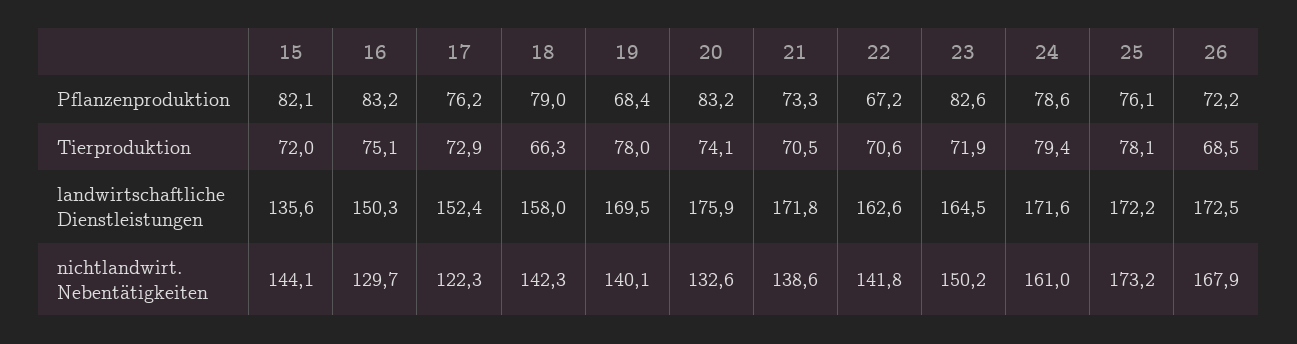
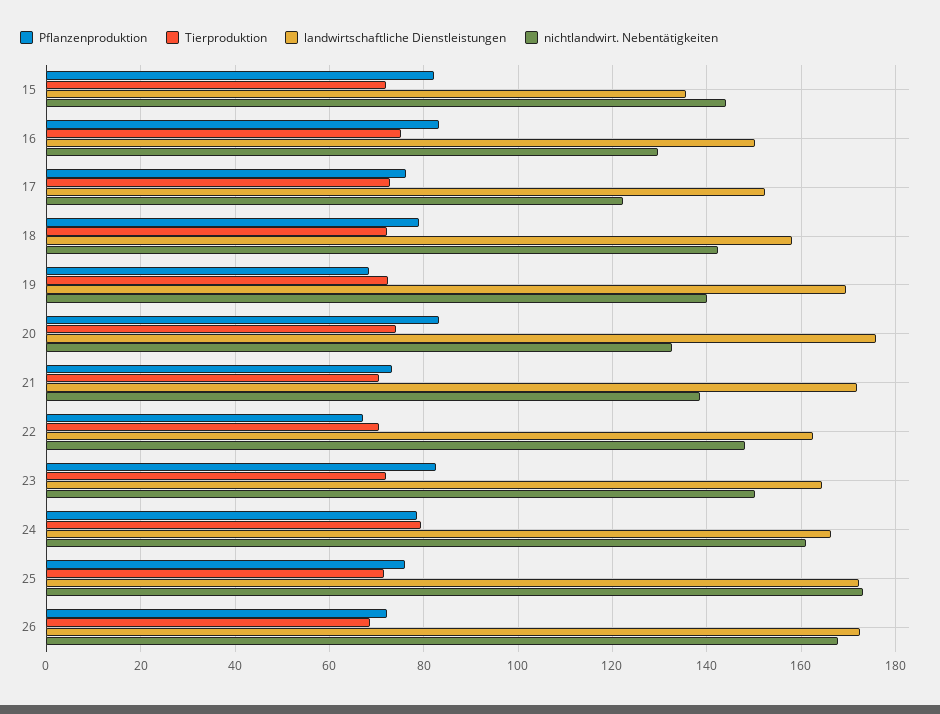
  {
    "Pflanzenproduktion": {
      "15": 82.1,
      "16": 83.2,
      "17": 76.2,
      "18": 79,
      "19": 68.4,
      "20": 83.2,
      "21": 73.3,
      "22": 67.2,
      "23": 82.6,
      "24": 78.6,
      "25": 76.1,
      "26": 72.2
    },
    "Tierproduktion": {
      "15": 72,
      "16": 75.1,
      "17": 72.9,
-     "18": 66.3,
+     "18": 72,
-     "19": 78,
+     "19": 72,
      "20": 74.1,
      "21": 70.5,
      "22": 70.6,
      "23": 71.9,
      "24": 79.4,
-     "25": 78.1,
+     "25": 72,
      "26": 68.5
    },
    "landwirtschaftliche Dienstleistungen": {
      "15": 135.6,
      "16": 150.3,
      "17": 152.4,
      "18": 158,
      "19": 169.5,
      "20": 175.9,
      "21": 171.8,
      "22": 162.6,
      "23": 164.5,
-     "24": 171.6,
+     "24": 166,
      "25": 172.2,
      "26": 172.5
    },
    "nichtlandwirt. Nebentätigkeiten": {
      "15": 144.1,
      "16": 129.7,
      "17": 122.3,
      "18": 142.3,
      "19": 140.1,
      "20": 132.6,
      "21": 138.6,
-     "22": 141.8,
+     "22": 148,
      "23": 150.2,
      "24": 161,
      "25": 173.2,
      "26": 167.9
    }
  }

